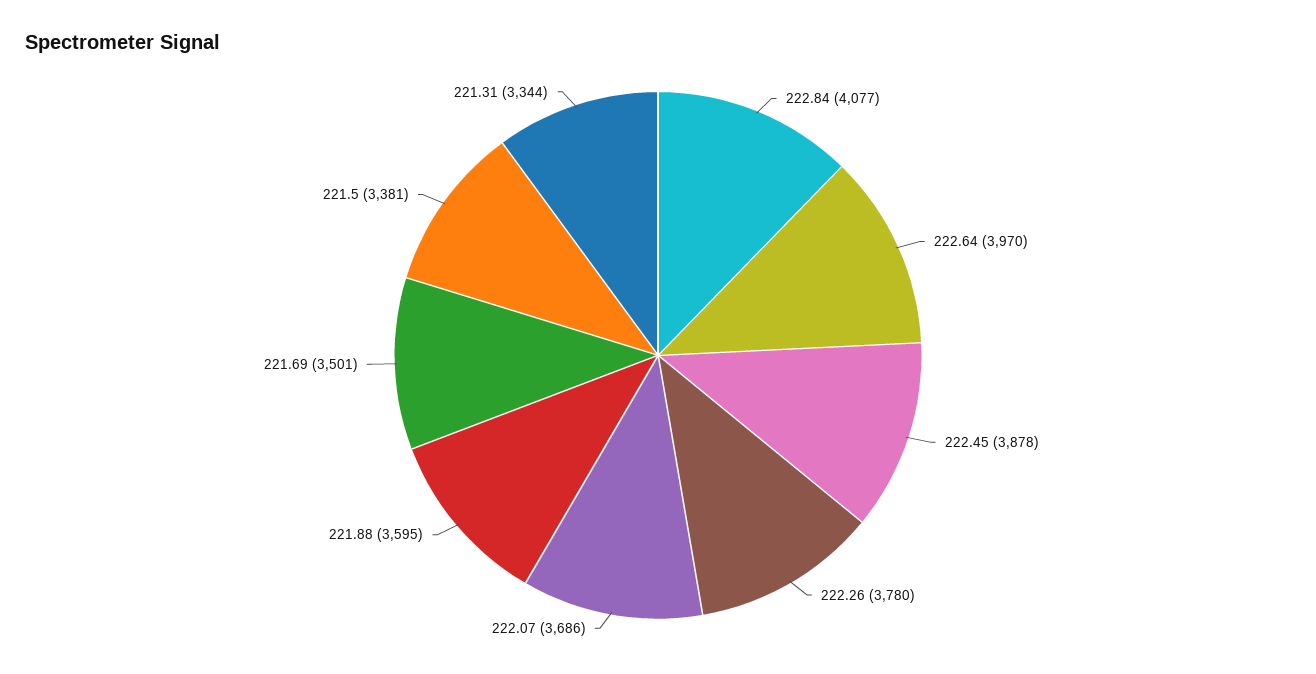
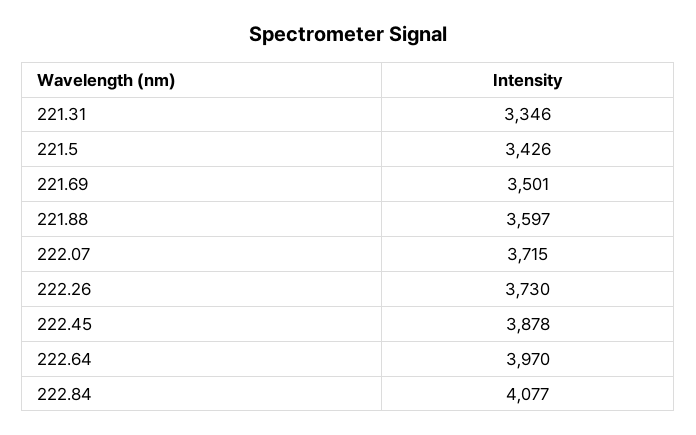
  {
    "222.84": 4077,
    "222.64": 3970,
    "222.45": 3878,
-   "222.26": 3780,
+   "222.26": 3730,
-   "222.07": 3686,
+   "222.07": 3715,
-   "221.88": 3595,
+   "221.88": 3597,
    "221.69": 3501,
-   "221.5": 3381,
+   "221.5": 3426,
-   "221.31": 3344
+   "221.31": 3346
  }

